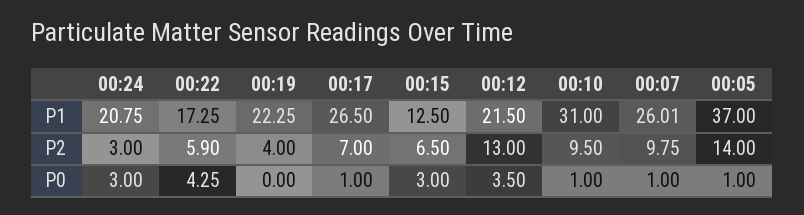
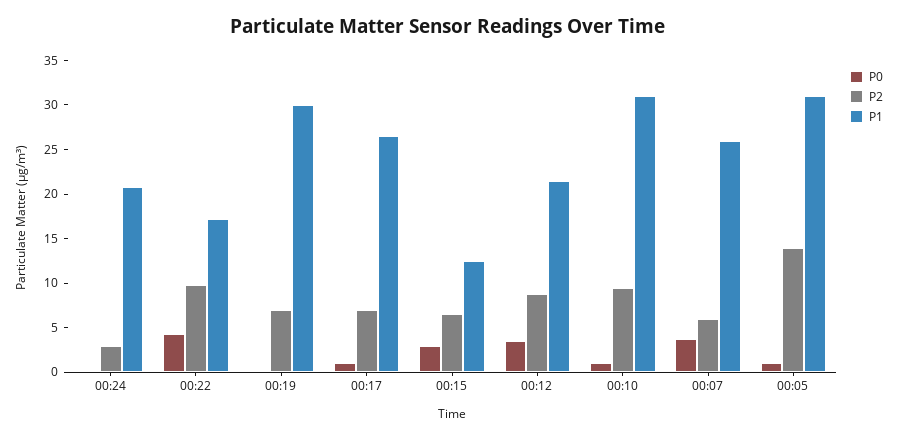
  {
    "P1": {
      "00:24": 20.75,
      "00:22": 17.25,
-     "00:19": 22.25,
+     "00:19": 30,
      "00:17": 26.5,
      "00:15": 12.5,
      "00:12": 21.5,
      "00:10": 31,
      "00:07": 26.01,
-     "00:05": 37
+     "00:05": 31
    },
    "P2": {
      "00:24": 3,
-     "00:22": 5.9,
+     "00:22": 10,
-     "00:19": 4,
+     "00:19": 7,
      "00:17": 7,
      "00:15": 6.5,
-     "00:12": 13,
+     "00:12": 9,
      "00:10": 9.5,
-     "00:07": 9.75,
+     "00:07": 6,
      "00:05": 14
    },
    "P0": {
-     "00:24": 3,
+     "00:24": 0,
      "00:22": 4.25,
      "00:19": 0,
      "00:17": 1,
      "00:15": 3,
      "00:12": 3.5,
      "00:10": 1,
-     "00:07": 1,
+     "00:07": 4,
      "00:05": 1
    }
  }

